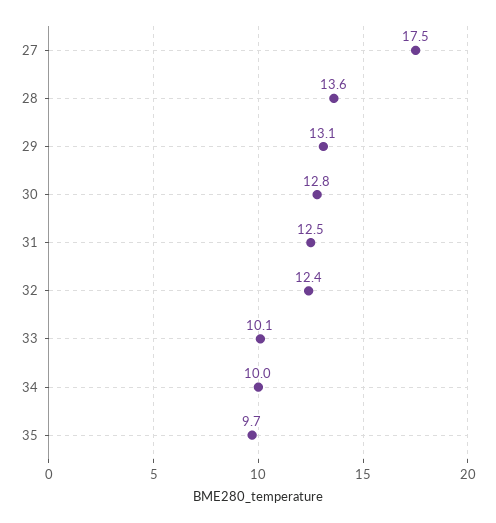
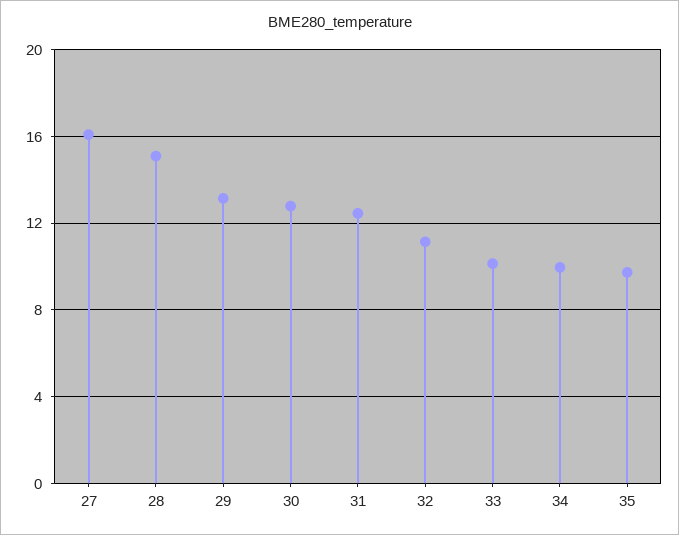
  {
-   "27": 17.5,
+   "27": 16,
-   "28": 13.6,
+   "28": 15,
    "29": 13.1,
    "30": 12.8,
    "31": 12.5,
-   "32": 12.4,
+   "32": 11,
    "33": 10.1,
    "34": 10,
    "35": 9.7
  }

